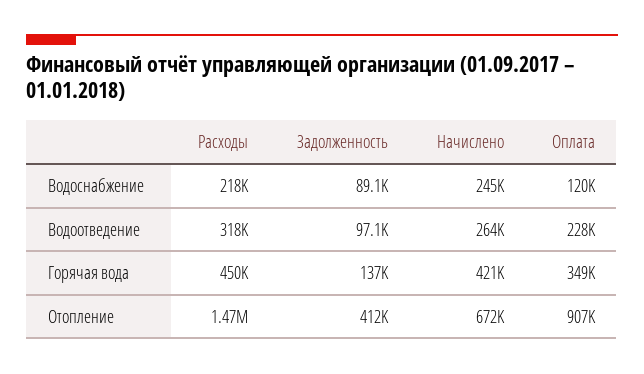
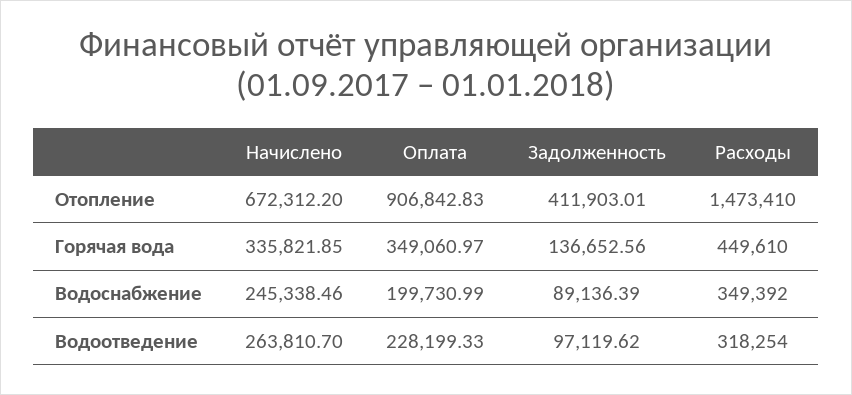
  {
    "Расходы": {
-     "Водоснабжение": 218000,
+     "Водоснабжение": 349392,
      "Водоотведение": 318254,
      "Горячая вода": 449610,
      "Отопление": 1473410
    },
    "Задолженность": {
      "Водоснабжение": 89136.39,
      "Водоотведение": 97119.62,
      "Горячая вода": 136652.56,
      "Отопление": 411903.01
    },
    "Начислено": {
      "Водоснабжение": 245338.46,
      "Водоотведение": 263810.7,
-     "Горячая вода": 421000,
+     "Горячая вода": 335821.85,
      "Отопление": 672312.2
    },
    "Оплата": {
-     "Водоснабжение": 120000,
+     "Водоснабжение": 199730.99,
      "Водоотведение": 228199.33,
      "Горячая вода": 349060.97,
      "Отопление": 906842.83
    }
  }

